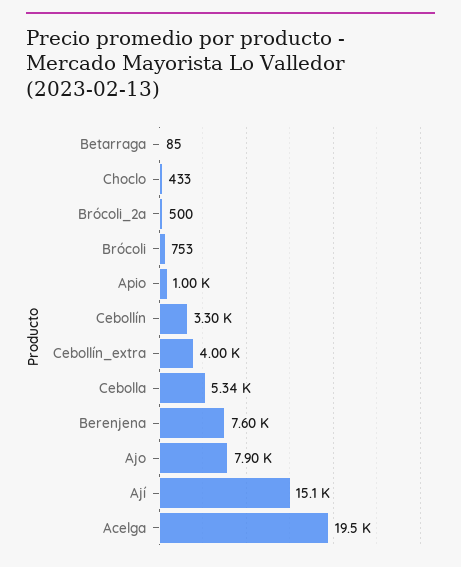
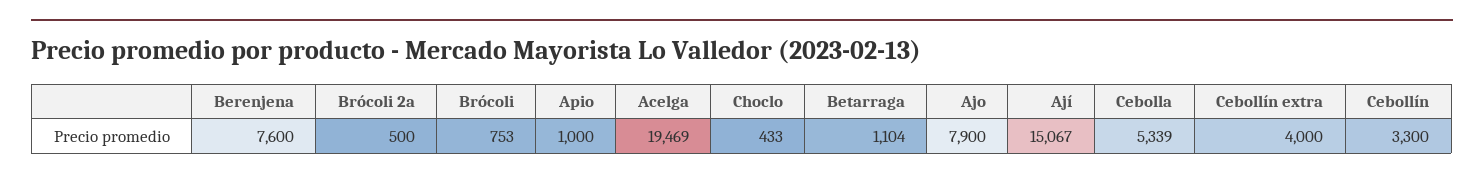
  {
-   "Betarraga": 85,
+   "Betarraga": 1104,
    "Choclo": 433,
    "Brócoli_2a": 500,
    "Brócoli": 753,
    "Apio": 1000,
    "Cebollín": 3300,
    "Cebollín_extra": 4000,
    "Cebolla": 5339,
    "Berenjena": 7600,
    "Ajo": 7900,
    "Ají": 15067,
    "Acelga": 19469
  }

